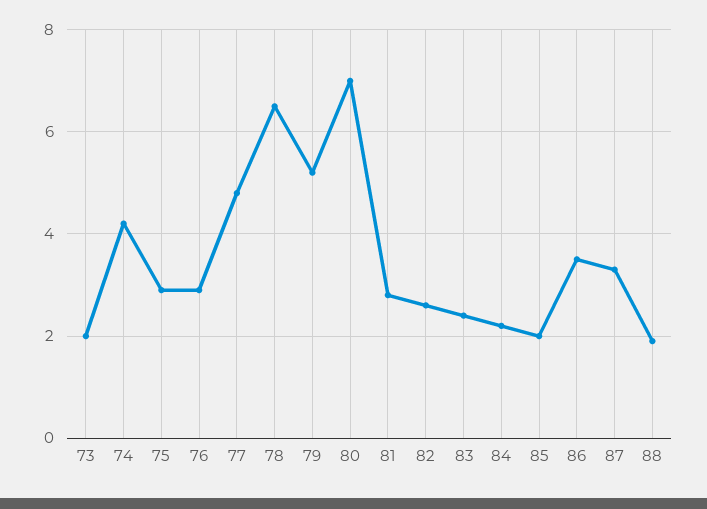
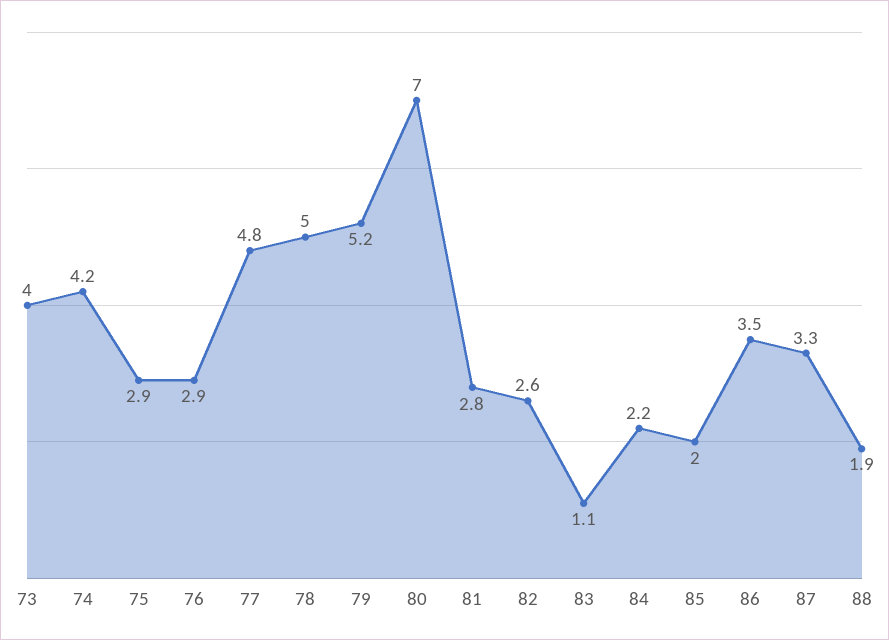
  {
-   "73": 2,
+   "73": 4,
    "74": 4.2,
    "75": 2.9,
    "76": 2.9,
    "77": 4.8,
-   "78": 6.5,
+   "78": 5,
    "79": 5.2,
    "80": 7,
    "81": 2.8,
    "82": 2.6,
-   "83": 2.5,
+   "83": 1.1,
    "84": 2.2,
    "85": 2,
    "86": 3.5,
    "87": 3.3,
    "88": 1.9
  }

